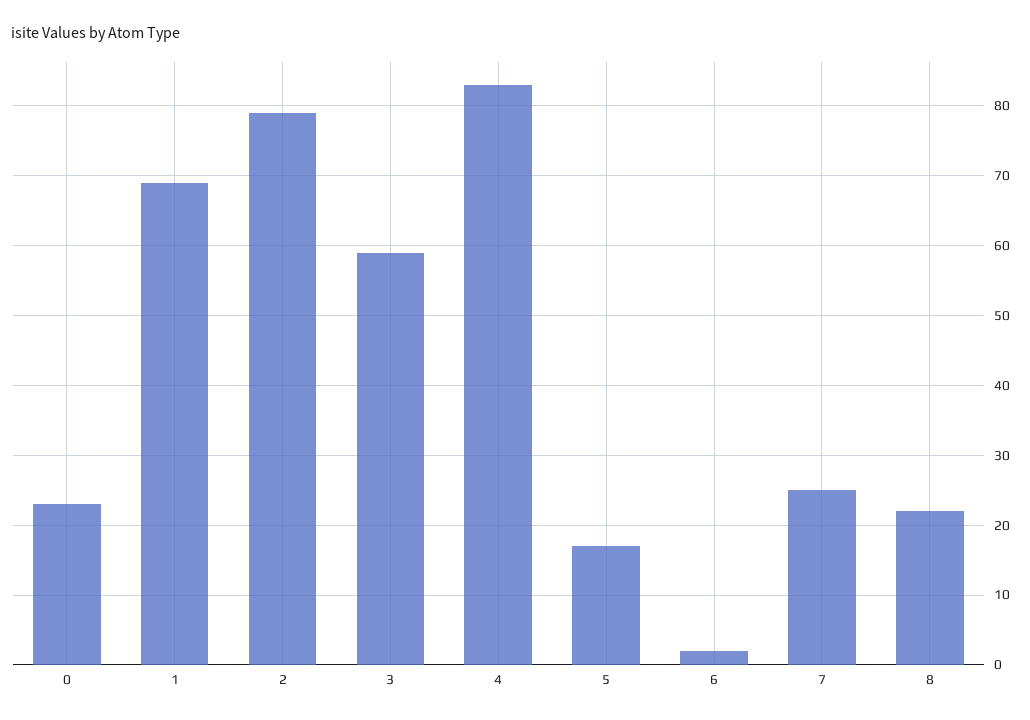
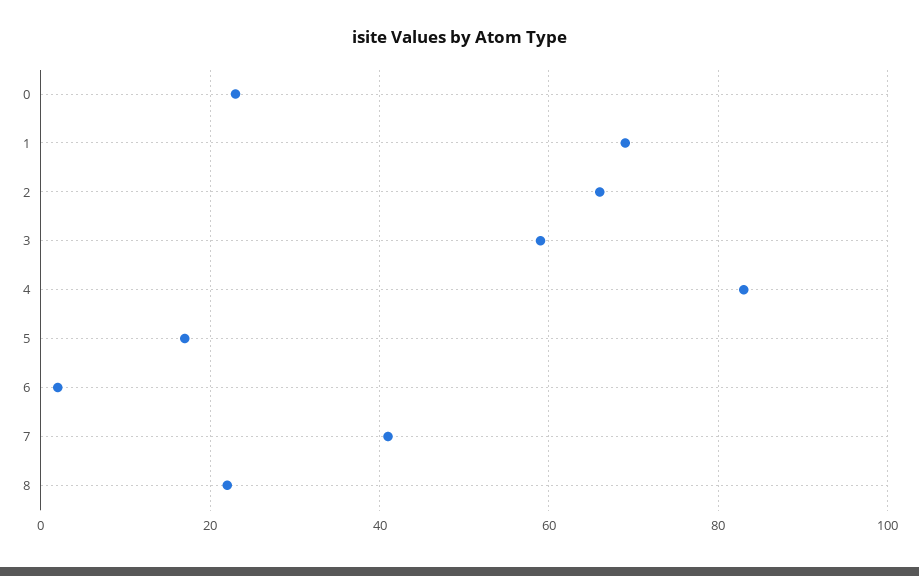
  {
    "0": 23,
    "1": 69,
-   "2": 79,
+   "2": 65,
    "3": 59,
    "4": 83,
    "5": 17,
    "6": 2,
-   "7": 25,
+   "7": 40,
    "8": 22
  }

